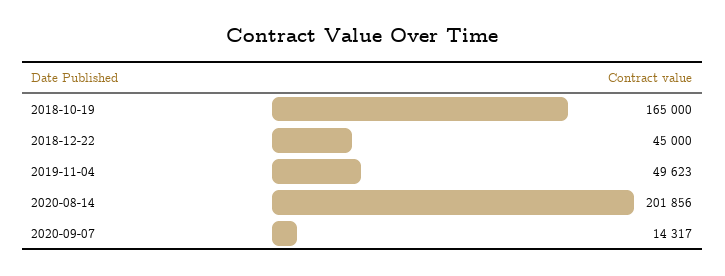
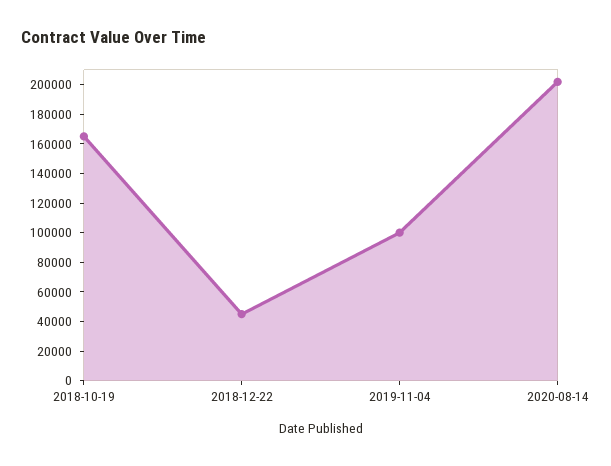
  {
    "2018-10-19": 165000,
    "2018-12-22": 45000,
-   "2019-11-04": 49623,
+   "2019-11-04": 100000,
-   "2020-08-14": 201856,
+   "2020-08-14": 201856
-   "2020-09-07": 14317
  }

